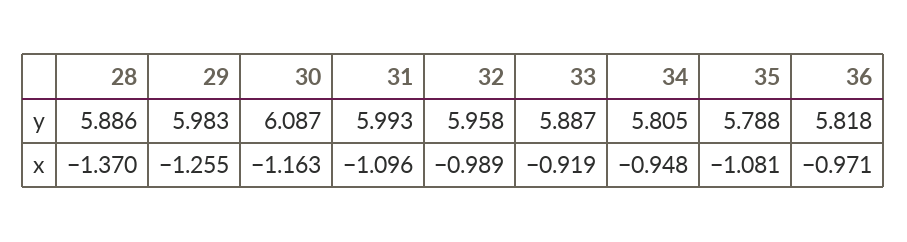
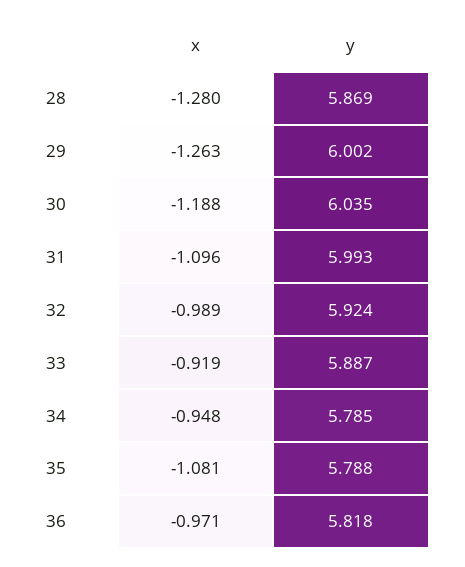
  {
    "28": {
-     "y": 5.886,
+     "y": 5.869,
-     "x": -1.37
+     "x": -1.28
    },
    "29": {
-     "y": 5.983,
+     "y": 6.002,
-     "x": -1.255
+     "x": -1.263
    },
    "30": {
-     "y": 6.087,
+     "y": 6.035,
-     "x": -1.163
+     "x": -1.188
    },
    "31": {
      "y": 5.993,
      "x": -1.096
    },
    "32": {
-     "y": 5.958,
+     "y": 5.924,
      "x": -0.989
    },
    "33": {
      "y": 5.887,
      "x": -0.919
    },
    "34": {
-     "y": 5.805,
+     "y": 5.785,
      "x": -0.948
    },
    "35": {
      "y": 5.788,
      "x": -1.081
    },
    "36": {
      "y": 5.818,
      "x": -0.971
    }
  }

